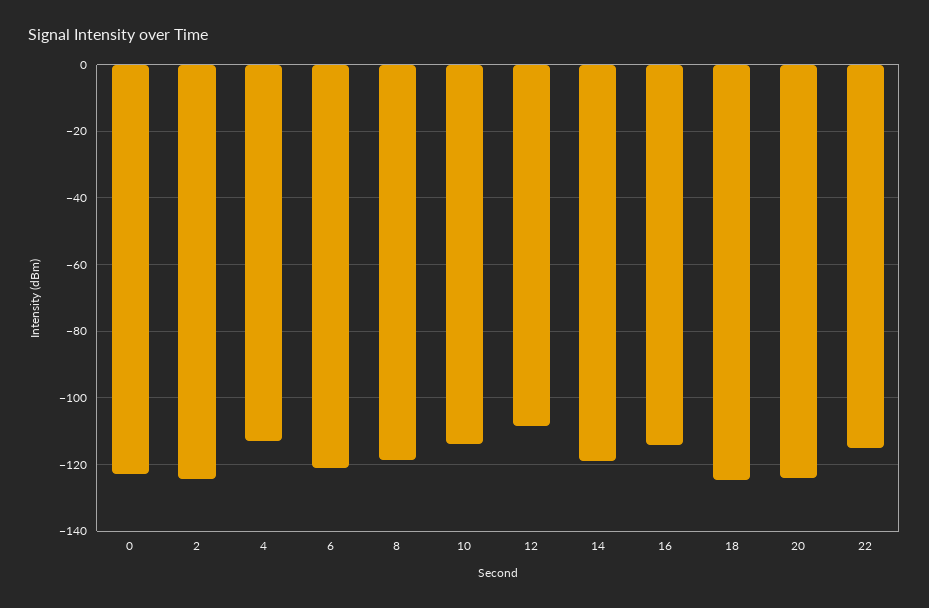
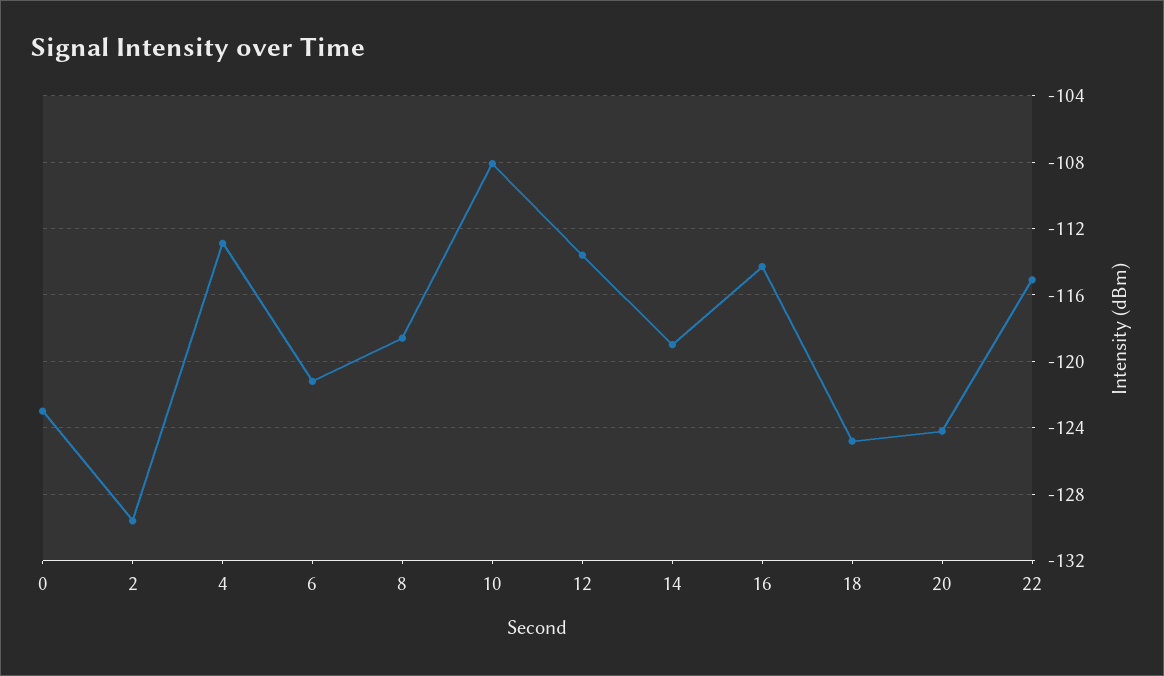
  {
    "0": -123,
-   "2": -124,
+   "2": -129.5,
    "4": -113,
    "6": -121,
    "8": -118.5,
-   "10": -114,
+   "10": -108,
-   "12": -108,
+   "12": -113.5,
    "14": -119,
    "16": -114.5,
    "18": -125,
    "20": -124,
    "22": -115
  }

